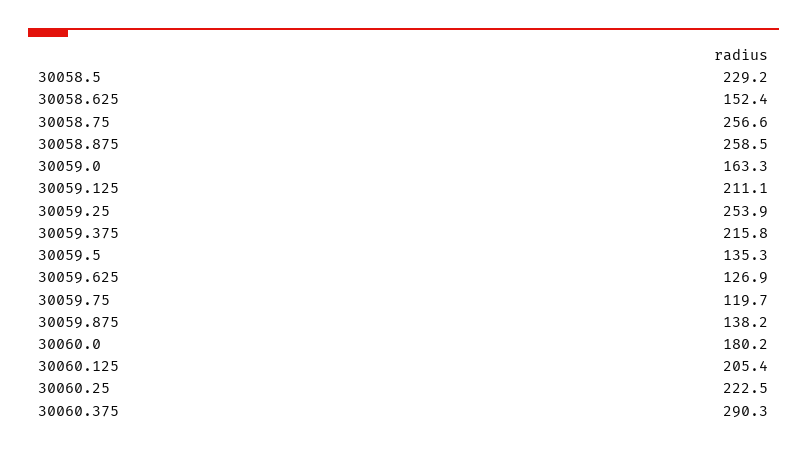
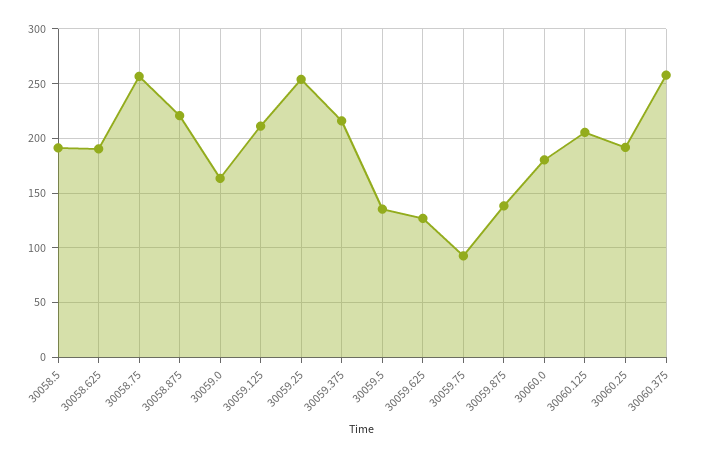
  {
-   "30058.5": 229.2,
+   "30058.5": 190,
-   "30058.625": 152.4,
+   "30058.625": 190,
    "30058.75": 256.6,
-   "30058.875": 258.5,
+   "30058.875": 220,
    "30059.0": 163.3,
    "30059.125": 211.1,
    "30059.25": 253.9,
    "30059.375": 215.8,
    "30059.5": 135.3,
    "30059.625": 126.9,
-   "30059.75": 119.7,
+   "30059.75": 90,
    "30059.875": 138.2,
    "30060.0": 180.2,
    "30060.125": 205.4,
-   "30060.25": 222.5,
+   "30060.25": 190,
-   "30060.375": 290.3
+   "30060.375": 260
  }

